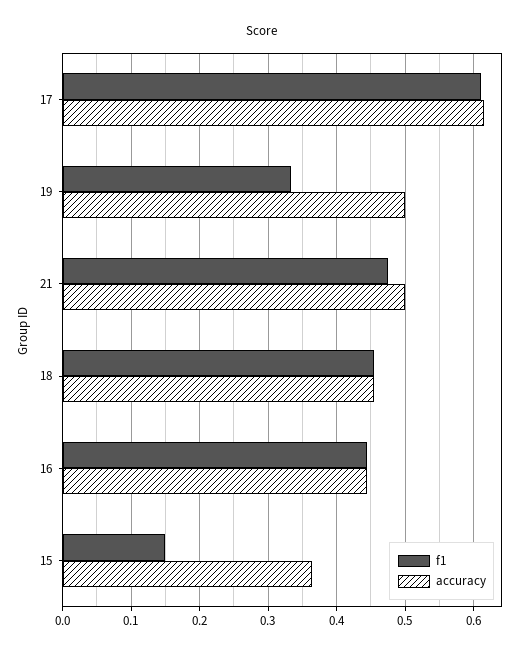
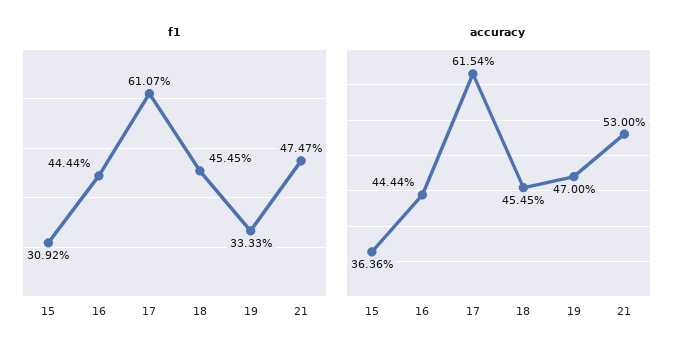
  {
    "f1": {
      "17": 0.6107,
      "19": 0.3333,
      "21": 0.4747,
      "18": 0.4545,
      "16": 0.4444,
-     "15": 0.15
+     "15": 0.3092
    },
    "accuracy": {
      "17": 0.6154,
-     "19": 0.5,
+     "19": 0.47,
-     "21": 0.5,
+     "21": 0.53,
      "18": 0.4545,
      "16": 0.4444,
      "15": 0.3636
    }
  }

